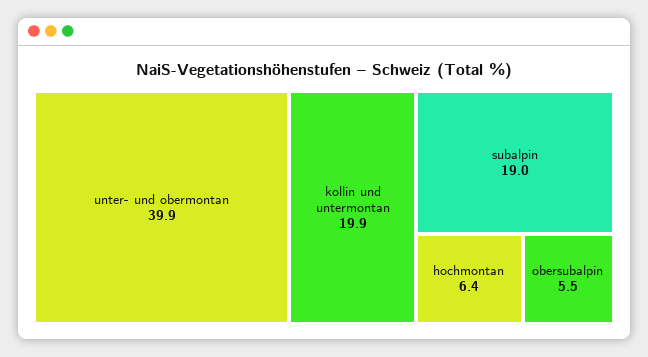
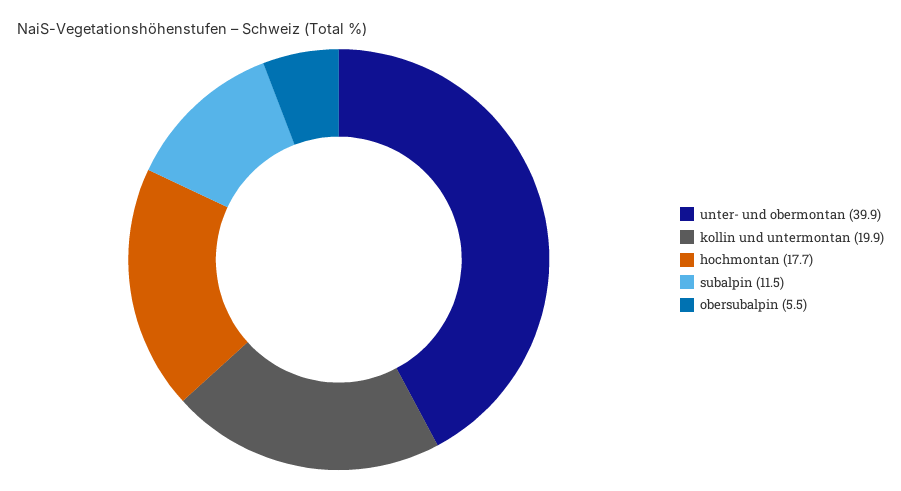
  {
    "unter- und obermontan": 39.9,
    "kollin und untermontan": 19.9,
-   "subalpin": 19,
+   "subalpin": 11.5,
-   "hochmontan": 6.4,
+   "hochmontan": 17.7,
    "obersubalpin": 5.5
  }

